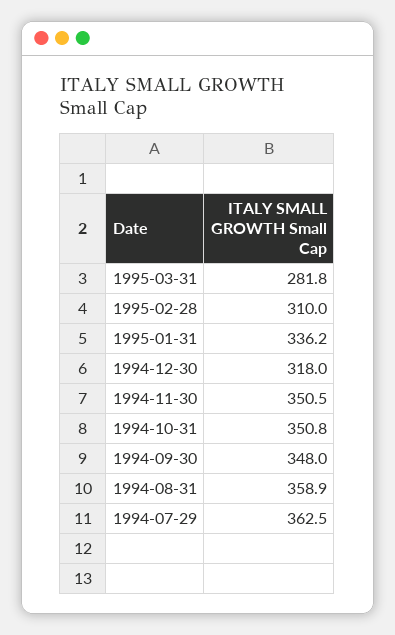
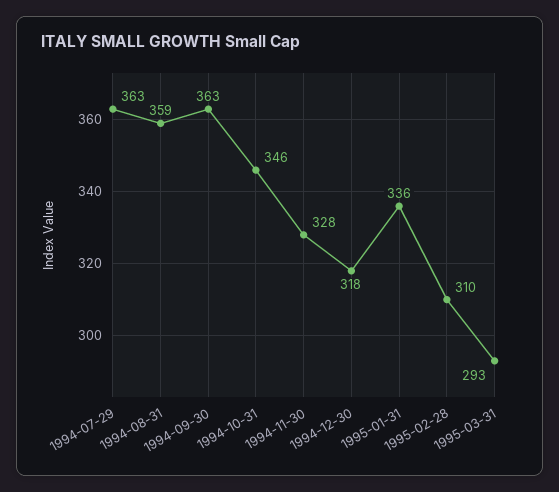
  {
-   "1995-03-31": 281.8,
+   "1995-03-31": 293,
    "1995-02-28": 310,
    "1995-01-31": 336.2,
    "1994-12-30": 318,
-   "1994-11-30": 350.5,
+   "1994-11-30": 328,
-   "1994-10-31": 350.8,
+   "1994-10-31": 346,
-   "1994-09-30": 348,
+   "1994-09-30": 363,
    "1994-08-31": 358.9,
    "1994-07-29": 362.5
  }

